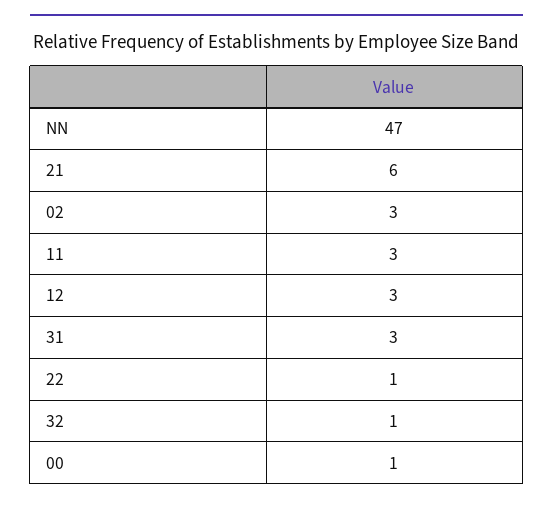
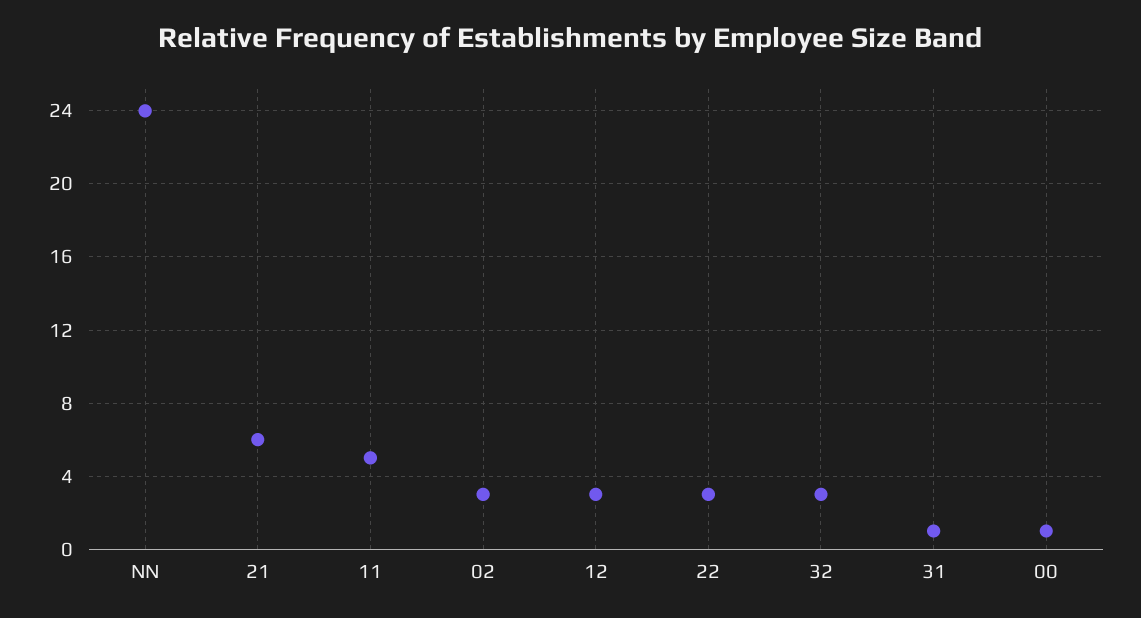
  {
-   "NN": 47,
+   "NN": 24,
    "21": 6,
    "02": 3,
-   "11": 3,
+   "11": 5,
    "12": 3,
-   "31": 3,
+   "31": 1,
-   "22": 1,
+   "22": 3,
-   "32": 1,
+   "32": 3,
    "00": 1
  }

